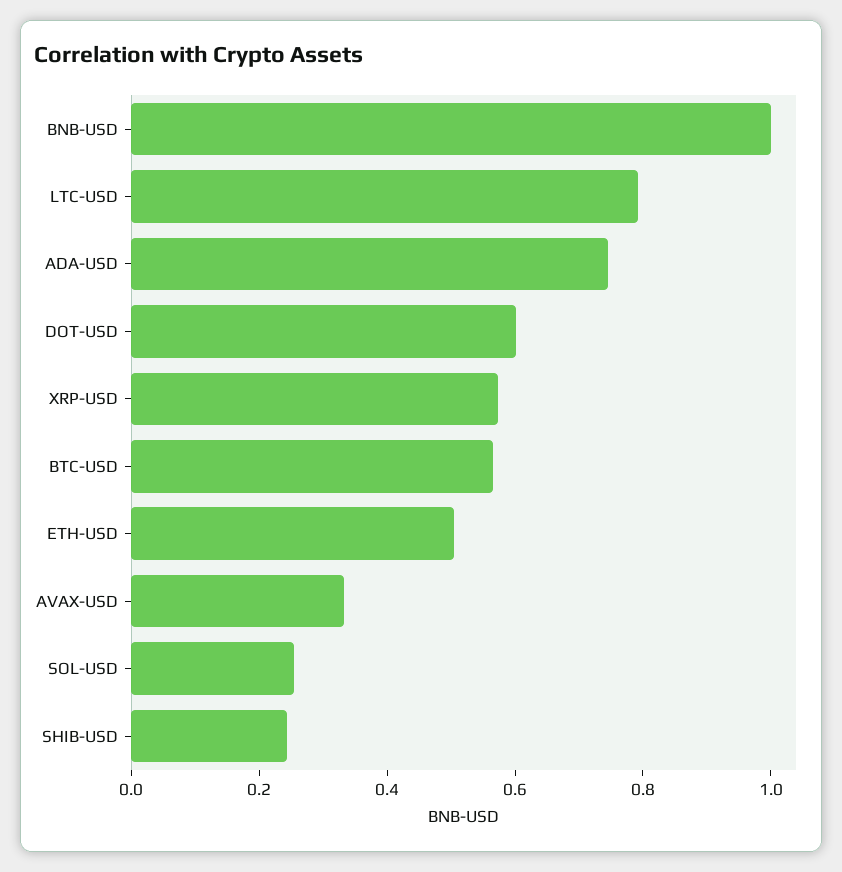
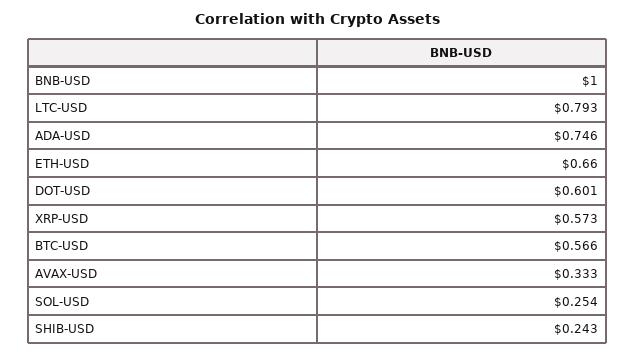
  {
    "BNB-USD": 1,
    "LTC-USD": 0.793,
    "ADA-USD": 0.746,
    "DOT-USD": 0.601,
    "XRP-USD": 0.573,
    "BTC-USD": 0.566,
-   "ETH-USD": 0.5,
+   "ETH-USD": 0.66,
    "AVAX-USD": 0.333,
    "SOL-USD": 0.254,
    "SHIB-USD": 0.243
  }

